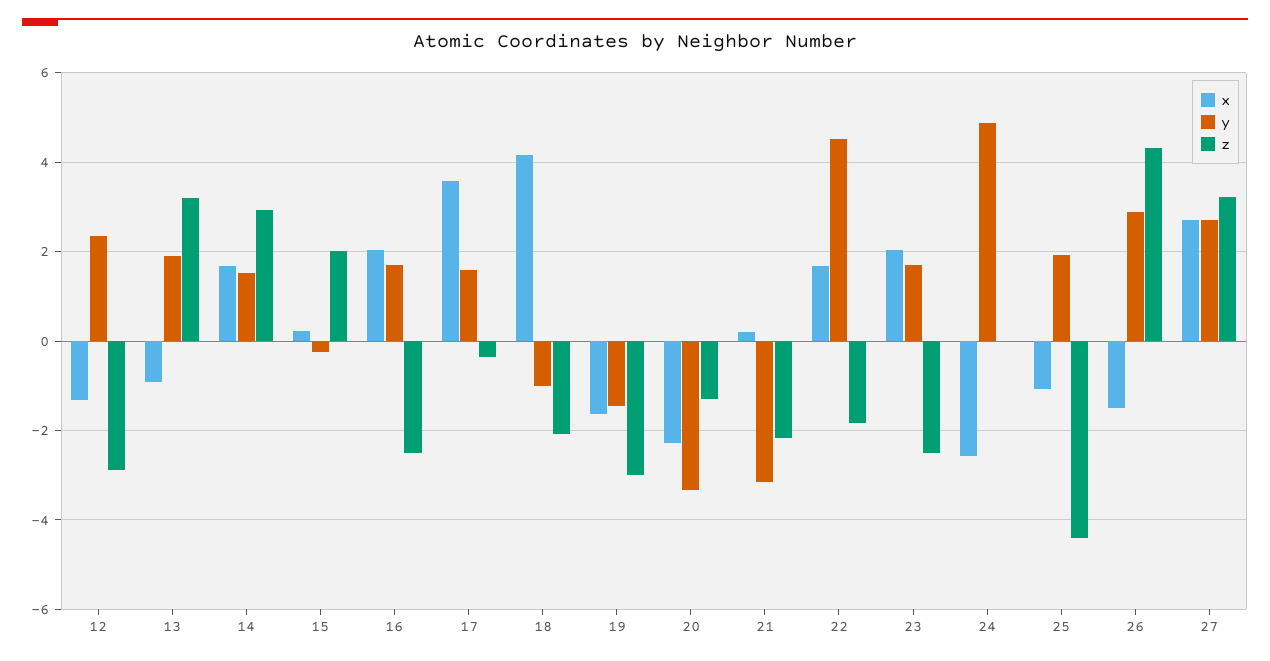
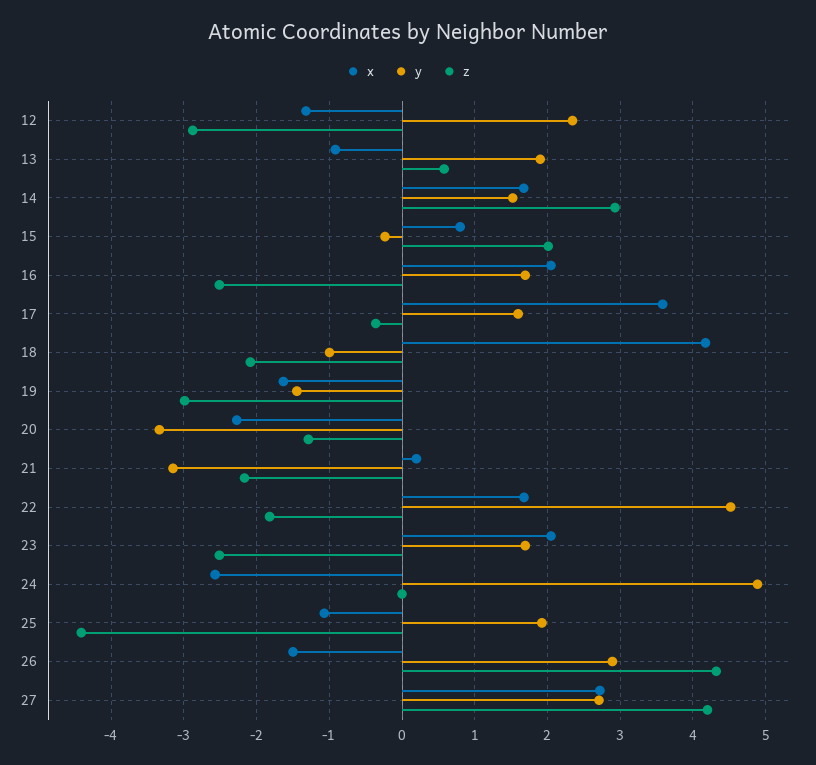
  {
    "x": {
      "12": -1.3,
      "13": -0.9,
      "14": 1.7,
-     "15": 0.2,
+     "15": 0.8,
      "16": 2,
      "17": 3.6,
      "18": 4.2,
      "19": -1.6,
      "20": -2.3,
      "21": 0.2,
      "22": 1.7,
      "23": 2,
      "24": -2.6,
      "25": -1.1,
      "26": -1.5,
      "27": 2.7
    },
    "y": {
      "12": 2.3,
      "13": 1.9,
      "14": 1.5,
      "15": -0.2,
      "16": 1.7,
      "17": 1.6,
      "18": -1,
      "19": -1.4,
      "20": -3.3,
      "21": -3.1,
      "22": 4.5,
      "23": 1.7,
      "24": 4.9,
      "25": 1.9,
      "26": 2.9,
      "27": 2.7
    },
    "z": {
      "12": -2.9,
-     "13": 3.2,
+     "13": 0.6,
      "14": 2.9,
      "15": 2,
      "16": -2.5,
      "17": -0.4,
      "18": -2.1,
      "19": -3,
      "20": -1.3,
      "21": -2.2,
      "22": -1.8,
      "23": -2.5,
      "24": 0,
      "25": -4.4,
      "26": 4.3,
-     "27": 3.2
+     "27": 4.2
    }
  }

